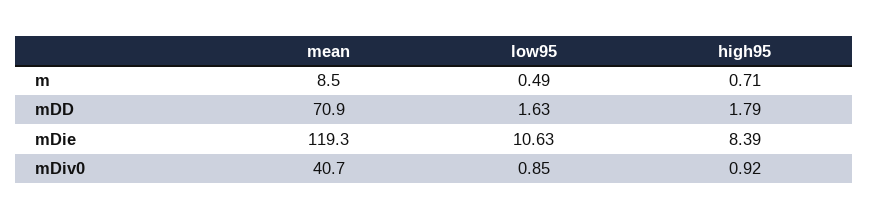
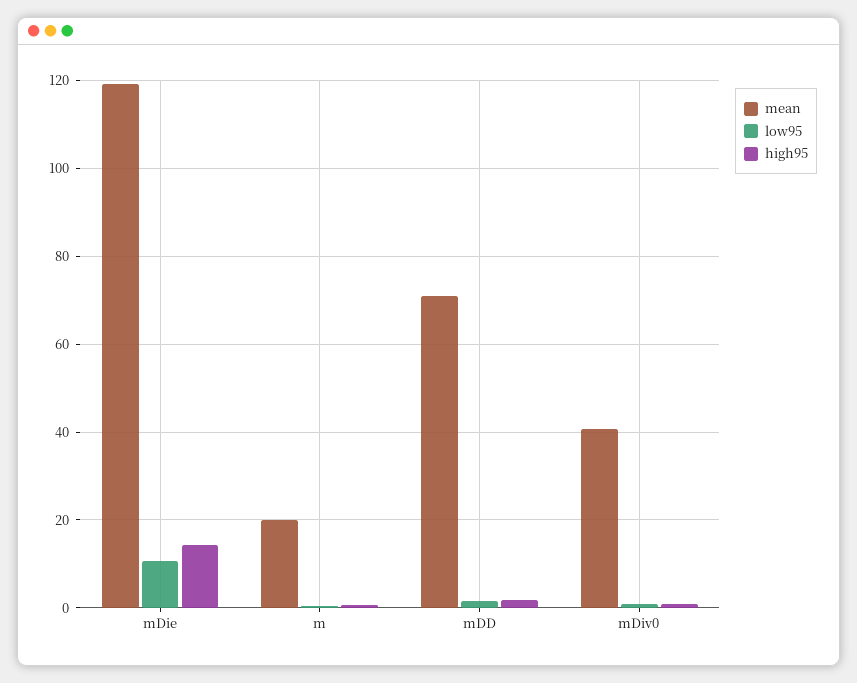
  {
    "mean": {
-     "m": 8.5,
+     "m": 20,
      "mDD": 70.9,
      "mDie": 119.3,
      "mDiv0": 40.7
    },
    "low95": {
      "m": 0.49,
      "mDD": 1.63,
      "mDie": 10.63,
      "mDiv0": 0.85
    },
    "high95": {
      "m": 0.71,
      "mDD": 1.79,
-     "mDie": 8.39,
+     "mDie": 14,
      "mDiv0": 0.92
    }
  }

